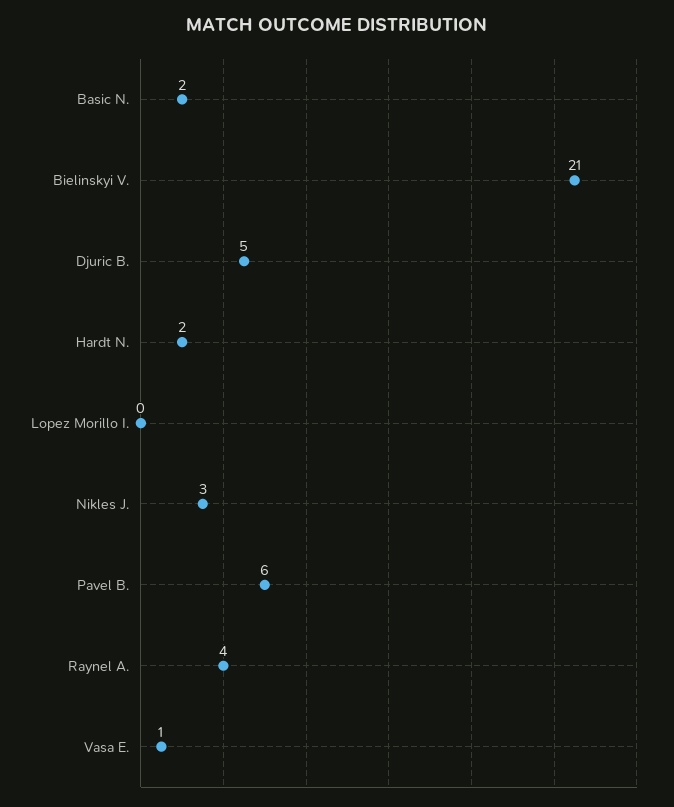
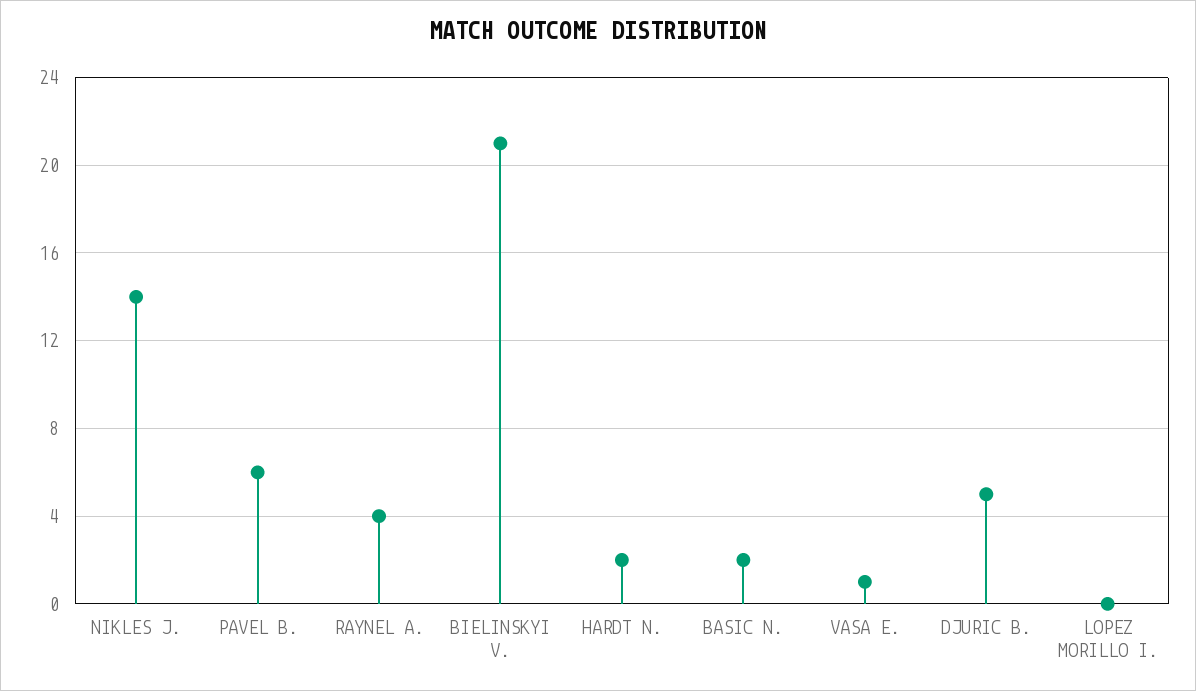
  {
    "Basic N.": 2,
    "Bielinskyi V.": 21,
    "Djuric B.": 5,
    "Hardt N.": 2,
    "Lopez Morillo I.": 0,
-   "Nikles J.": 3,
+   "Nikles J.": 14,
    "Pavel B.": 6,
    "Raynel A.": 4,
    "Vasa E.": 1
  }

